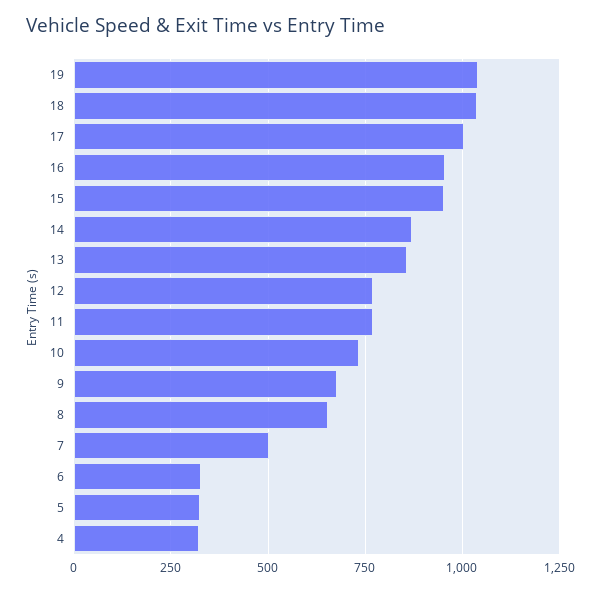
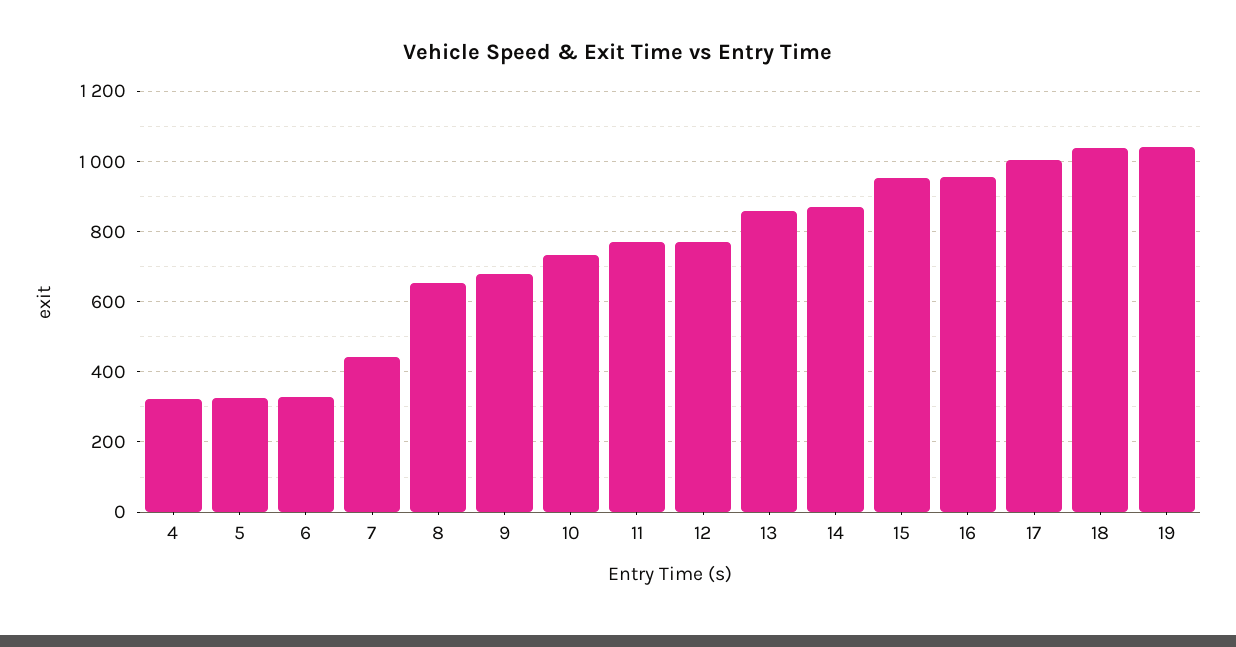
  {
    "19": 1040,
    "18": 1040,
    "17": 1000,
    "16": 960,
    "15": 960,
    "14": 860,
    "13": 860,
    "12": 780,
    "11": 760,
    "10": 740,
    "9": 680,
    "8": 660,
-   "7": 500,
+   "7": 440,
    "6": 320,
    "5": 320,
    "4": 320
  }

